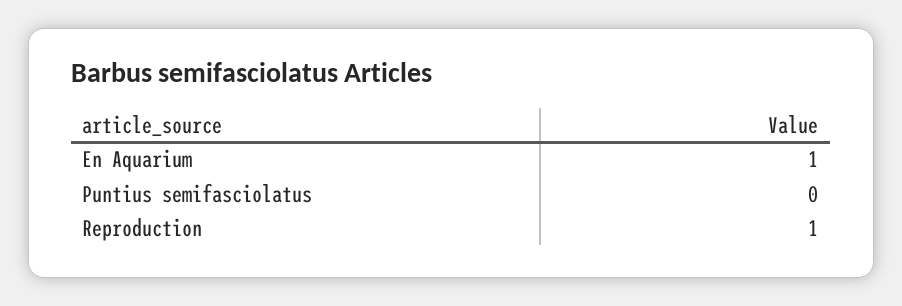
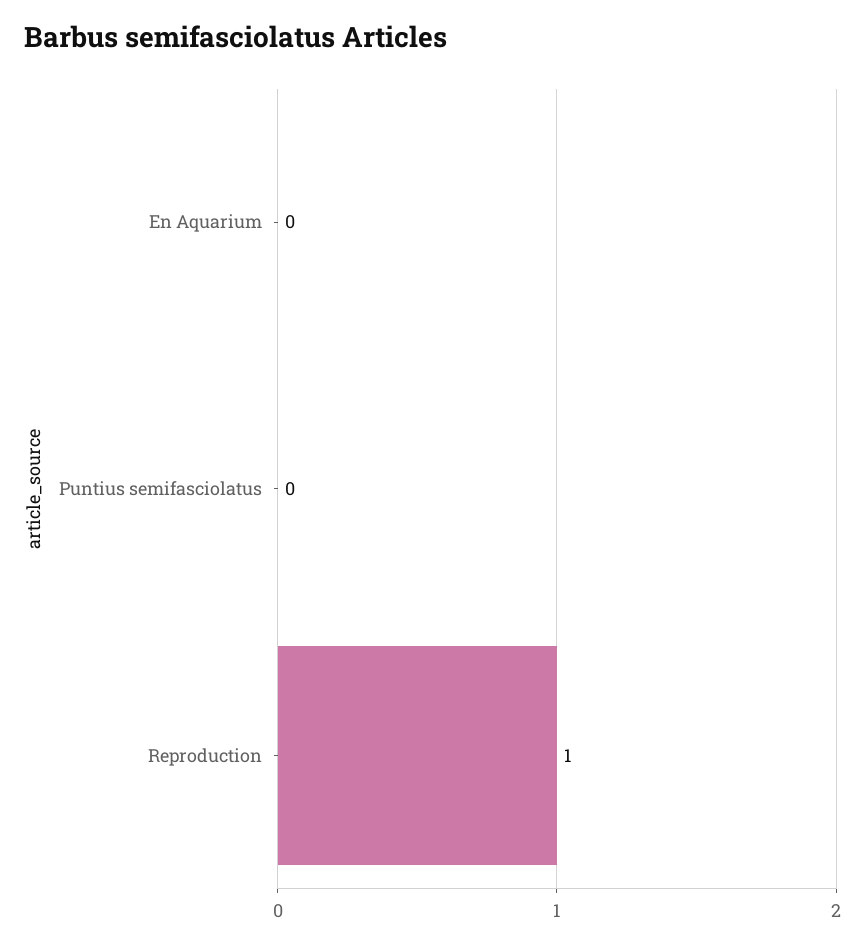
  {
-   "En Aquarium": 1,
+   "En Aquarium": 0,
    "Puntius semifasciolatus": 0,
    "Reproduction": 1
  }

